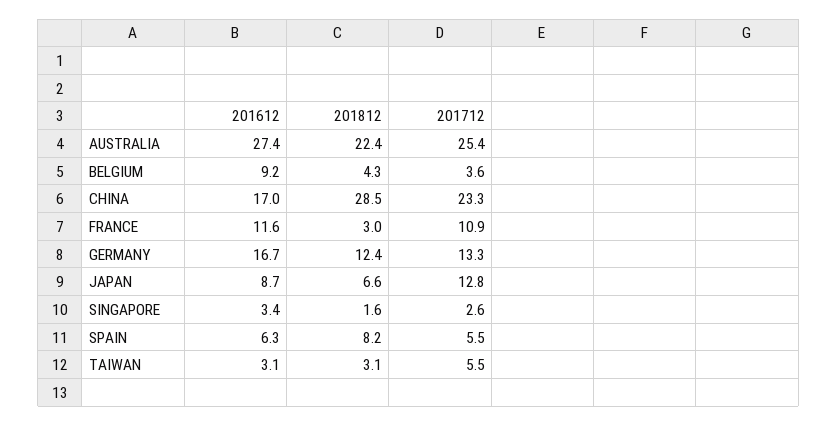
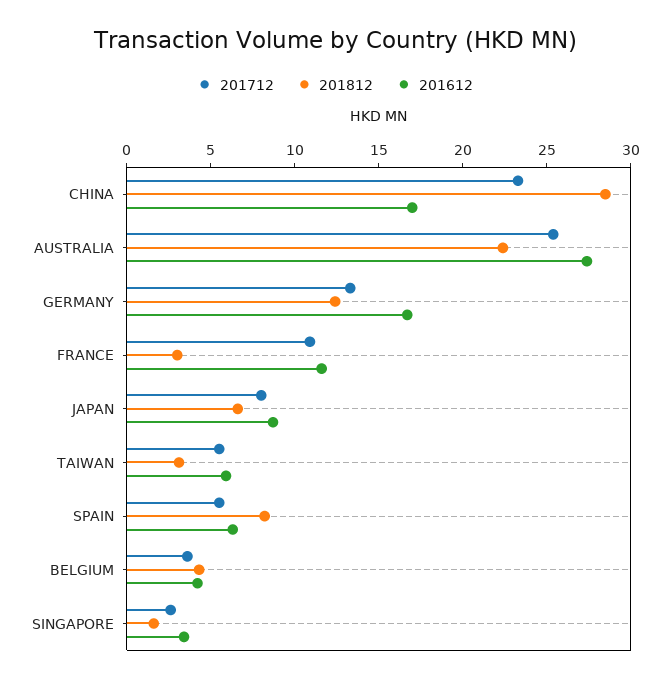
  {
    "201612": {
      "AUSTRALIA": 27.4,
-     "BELGIUM": 9.2,
+     "BELGIUM": 4,
      "CHINA": 17,
      "FRANCE": 11.6,
      "GERMANY": 16.7,
      "JAPAN": 8.7,
      "SINGAPORE": 3.4,
      "SPAIN": 6.3,
-     "TAIWAN": 3.1
+     "TAIWAN": 6
    },
    "201812": {
      "AUSTRALIA": 22.4,
      "BELGIUM": 4.3,
      "CHINA": 28.5,
      "FRANCE": 3,
      "GERMANY": 12.4,
      "JAPAN": 6.6,
      "SINGAPORE": 1.6,
      "SPAIN": 8.2,
      "TAIWAN": 3.1
    },
    "201712": {
      "AUSTRALIA": 25.4,
      "BELGIUM": 3.6,
      "CHINA": 23.3,
      "FRANCE": 10.9,
      "GERMANY": 13.3,
-     "JAPAN": 12.8,
+     "JAPAN": 8,
      "SINGAPORE": 2.6,
      "SPAIN": 5.5,
      "TAIWAN": 5.5
    }
  }

